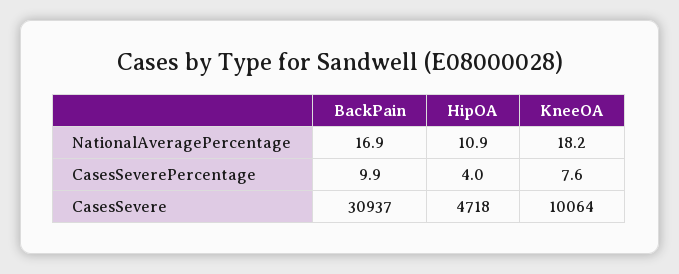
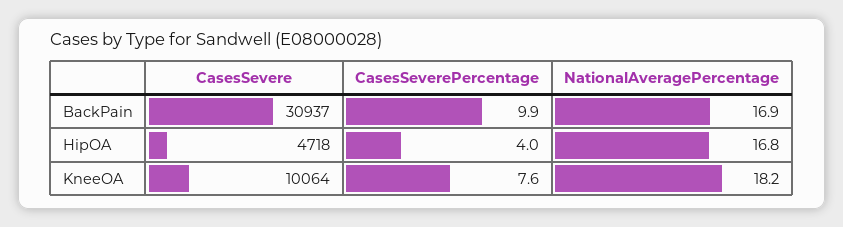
  {
    "BackPain": {
      "NationalAveragePercentage": 16.9,
      "CasesSeverePercentage": 9.9,
      "CasesSevere": 30937
    },
    "HipOA": {
-     "NationalAveragePercentage": 10.9,
+     "NationalAveragePercentage": 16.8,
      "CasesSeverePercentage": 4,
      "CasesSevere": 4718
    },
    "KneeOA": {
      "NationalAveragePercentage": 18.2,
      "CasesSeverePercentage": 7.6,
      "CasesSevere": 10064
    }
  }

